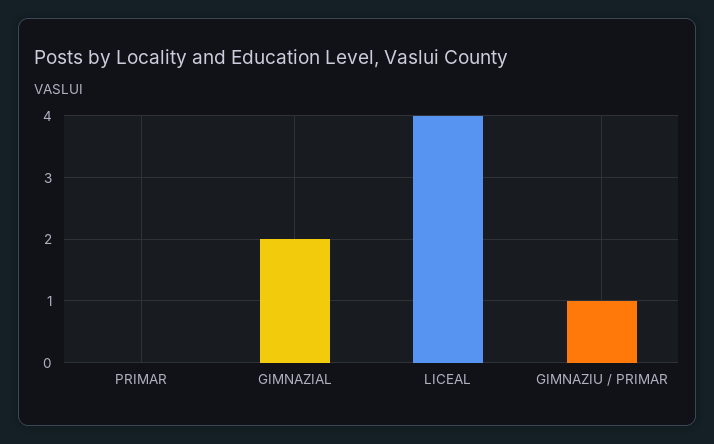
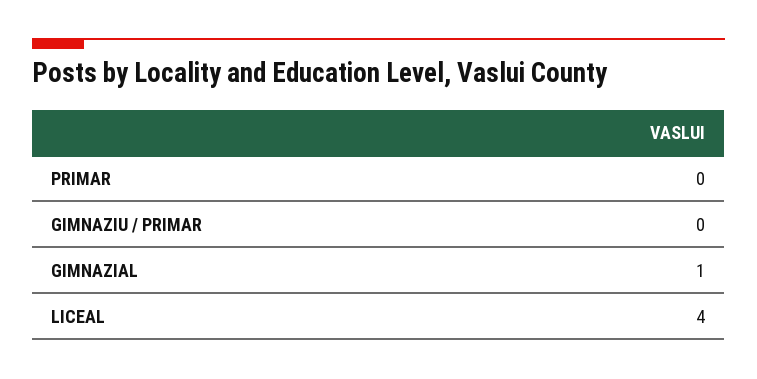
  {
    "PRIMAR": 0,
-   "GIMNAZIAL": 2,
+   "GIMNAZIAL": 1,
    "LICEAL": 4,
-   "GIMNAZIU / PRIMAR": 1
+   "GIMNAZIU / PRIMAR": 0
  }

